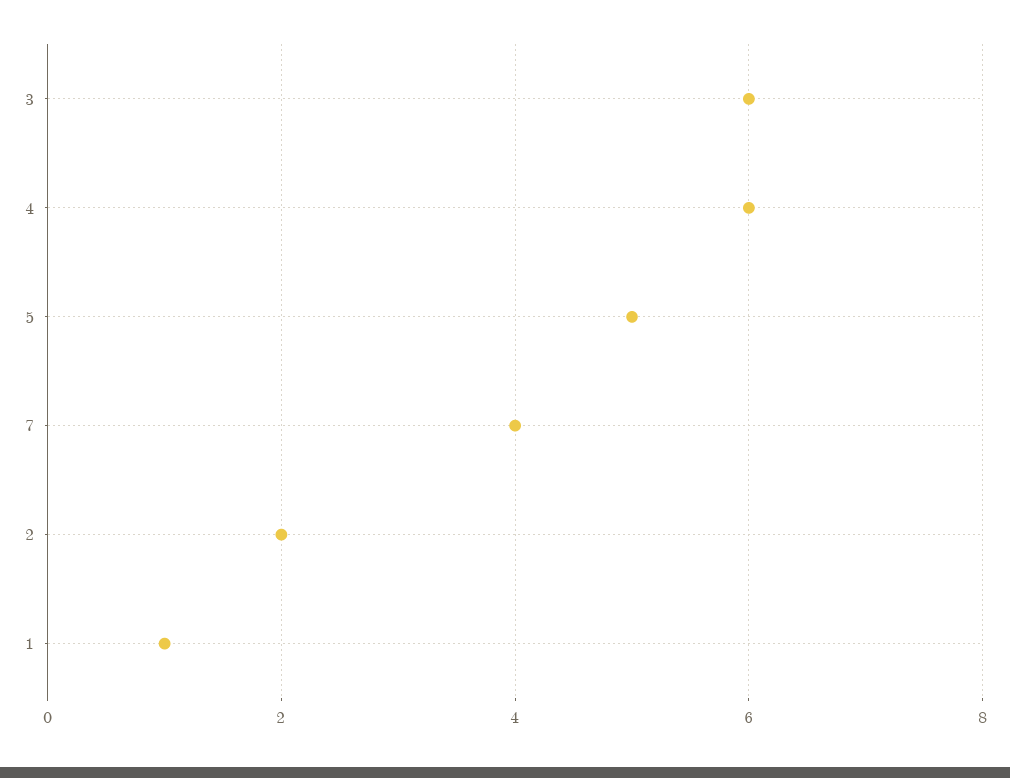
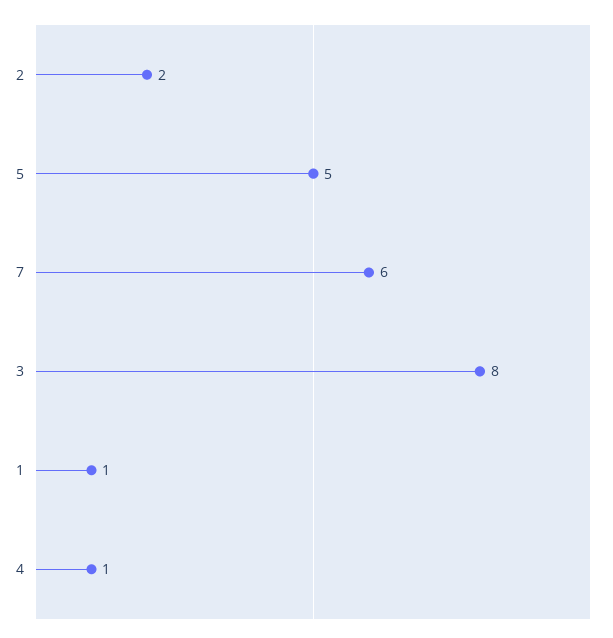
  {
-   "3": 6,
+   "3": 8,
-   "4": 6,
+   "4": 1,
    "5": 5,
-   "7": 4,
+   "7": 6,
    "2": 2,
    "1": 1
  }

